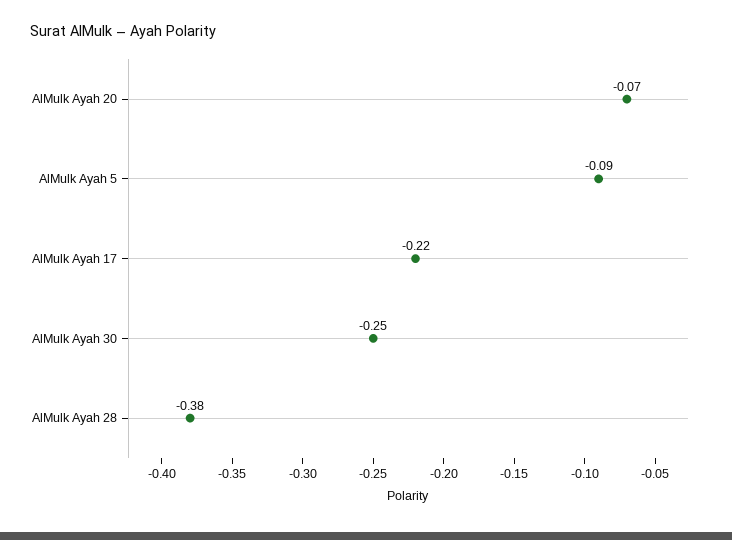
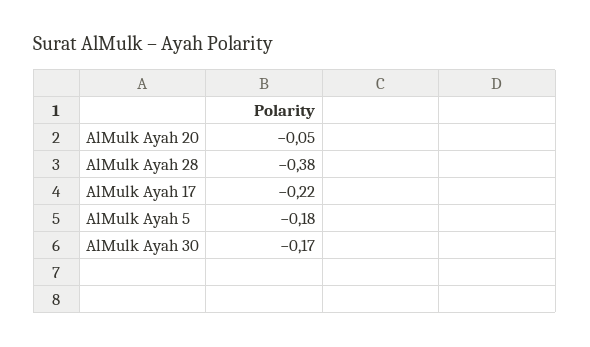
  {
-   "AlMulk Ayah 20": -0.07,
+   "AlMulk Ayah 20": -0.05,
-   "AlMulk Ayah 5": -0.09,
+   "AlMulk Ayah 5": -0.18,
    "AlMulk Ayah 17": -0.22,
-   "AlMulk Ayah 30": -0.25,
+   "AlMulk Ayah 30": -0.17,
    "AlMulk Ayah 28": -0.38
  }

